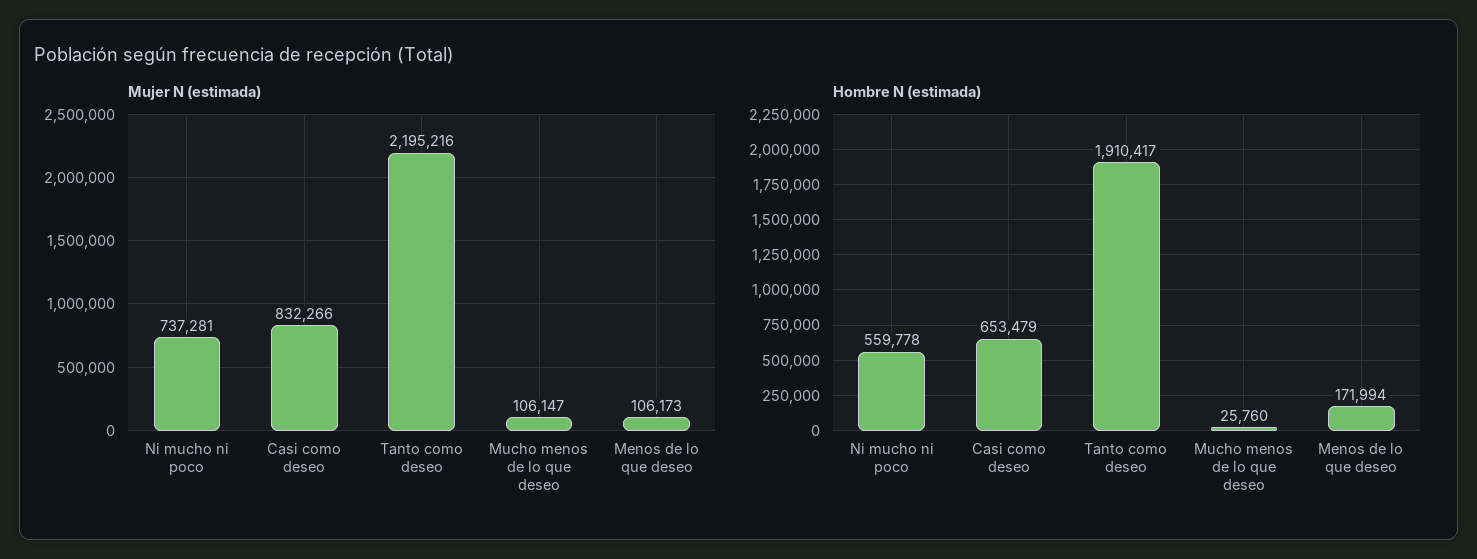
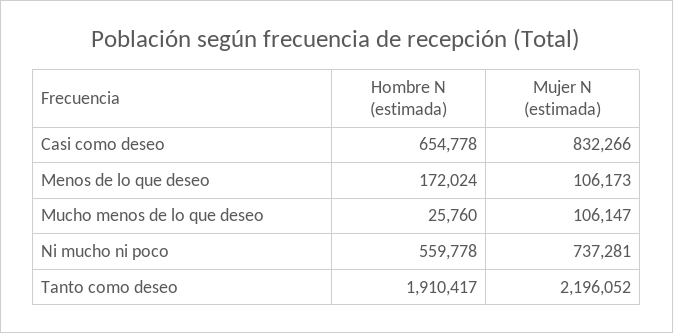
  {
    "Mujer N (estimada)": {
      "Ni mucho ni poco": 737281,
      "Casi como deseo": 832266,
-     "Tanto como deseo": 2195216,
+     "Tanto como deseo": 2196052,
      "Mucho menos de lo que deseo": 106147,
      "Menos de lo que deseo": 106173
    },
    "Hombre N (estimada)": {
      "Ni mucho ni poco": 559778,
-     "Casi como deseo": 653479,
+     "Casi como deseo": 654778,
      "Tanto como deseo": 1910417,
      "Mucho menos de lo que deseo": 25760,
-     "Menos de lo que deseo": 171994
+     "Menos de lo que deseo": 172024
    }
  }

